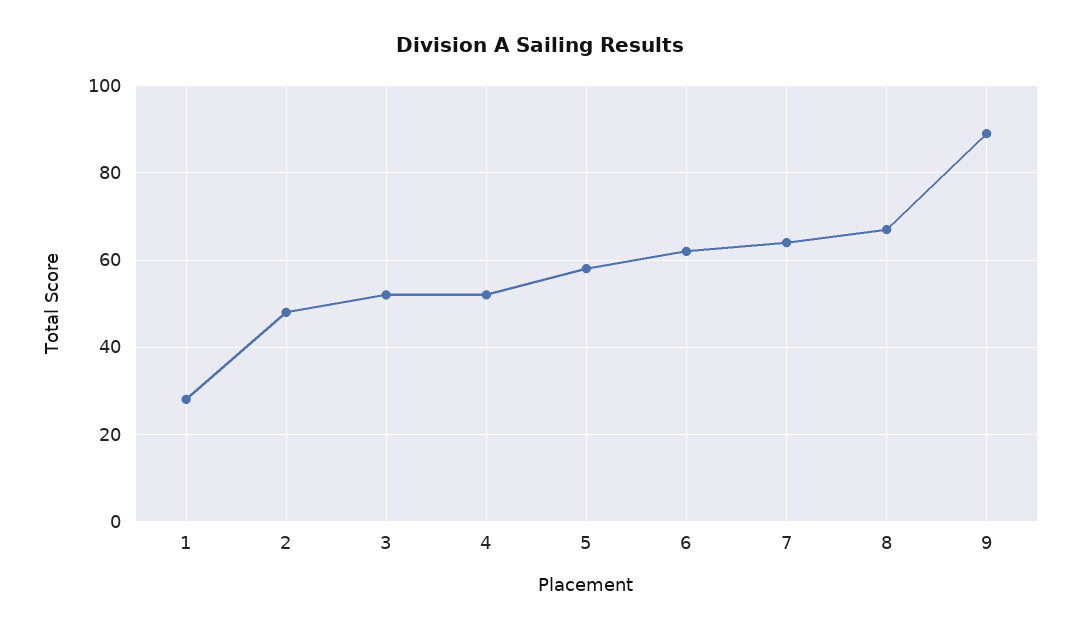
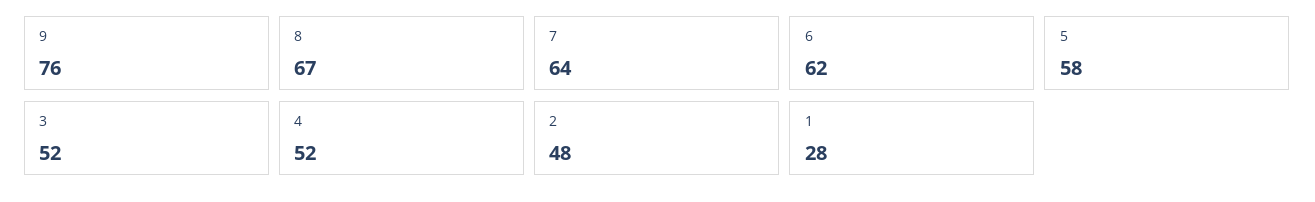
  {
    "1": 28,
    "2": 48,
    "3": 52,
    "4": 52,
    "5": 58,
    "6": 62,
    "7": 64,
    "8": 67,
-   "9": 90
+   "9": 76
  }

